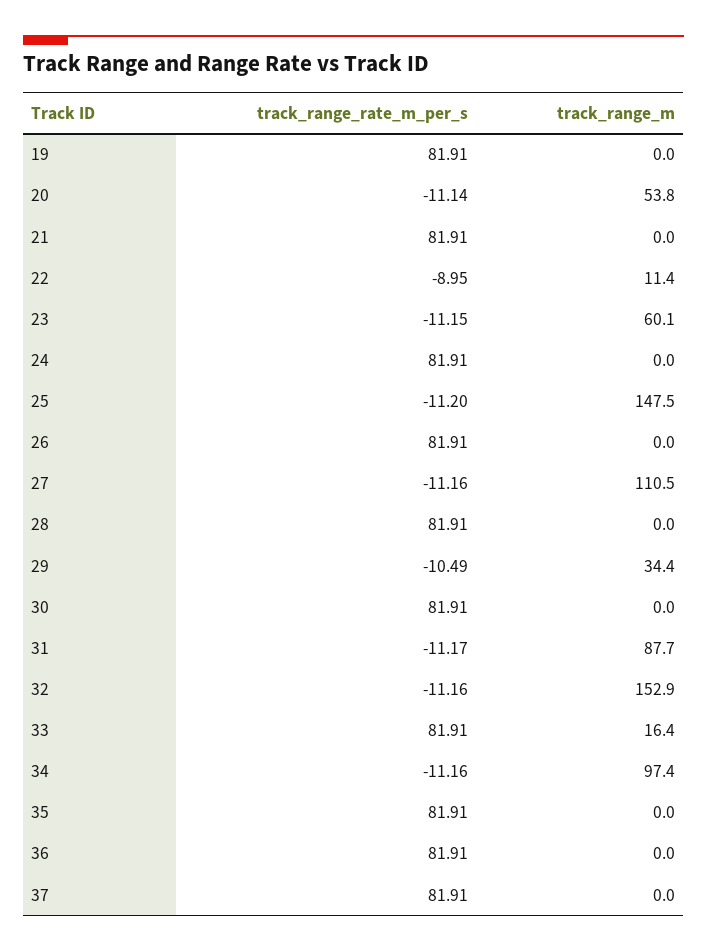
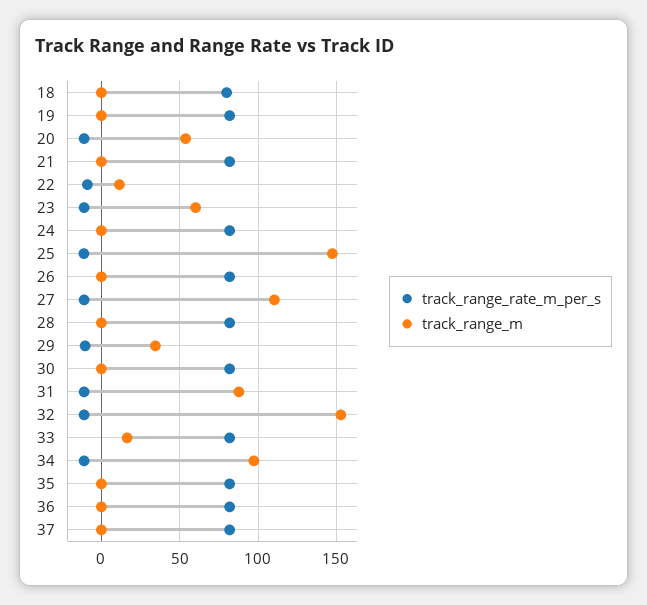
  {
    "track_range_rate_m_per_s": {
      "19": 81.91,
      "20": -11.14,
      "21": 81.91,
      "22": -8.95,
      "23": -11.15,
      "24": 81.91,
      "25": -11.2,
      "26": 81.91,
      "27": -11.16,
      "28": 81.91,
      "29": -10.49,
      "30": 81.91,
      "31": -11.17,
      "32": -11.16,
      "33": 81.91,
      "34": -11.16,
      "35": 81.91,
      "36": 81.91,
-     "37": 81.91
+     "37": 81.91,
+     "18": 80
    },
    "track_range_m": {
      "19": 0,
      "20": 53.8,
      "21": 0,
      "22": 11.4,
      "23": 60.1,
      "24": 0,
      "25": 147.5,
      "26": 0,
      "27": 110.5,
      "28": 0,
      "29": 34.4,
      "30": 0,
      "31": 87.7,
      "32": 152.9,
      "33": 16.4,
      "34": 97.4,
      "35": 0,
      "36": 0,
-     "37": 0
+     "37": 0,
+     "18": 0
    }
  }

